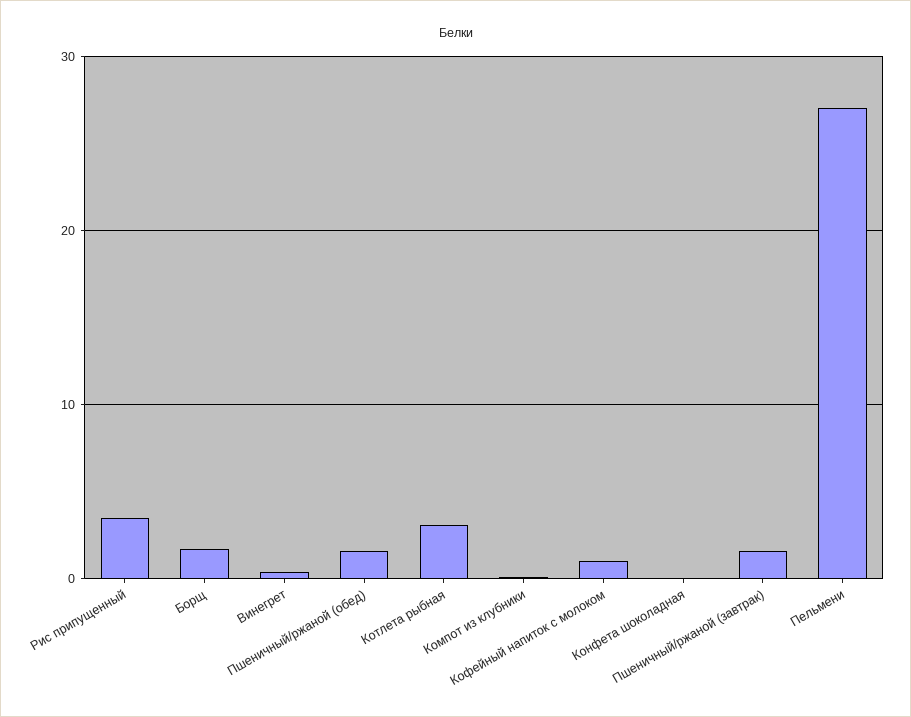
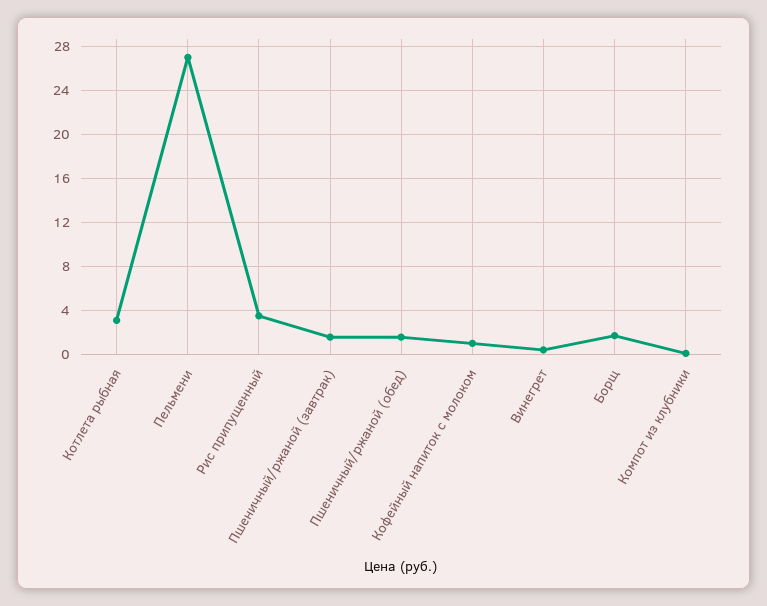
  {
    "Рис припущенный": 4,
    "Борщ": 2,
    "Винегрет": 0,
    "Пшеничный/ржаной (обед)": 2,
    "Котлета рыбная": 3,
    "Компот из клубники": 0,
    "Кофейный напиток с молоком": 1,
-   "Конфета шоколадная": 0,
    "Пшеничный/ржаной (завтрак)": 2,
    "Пельмени": 27
  }

